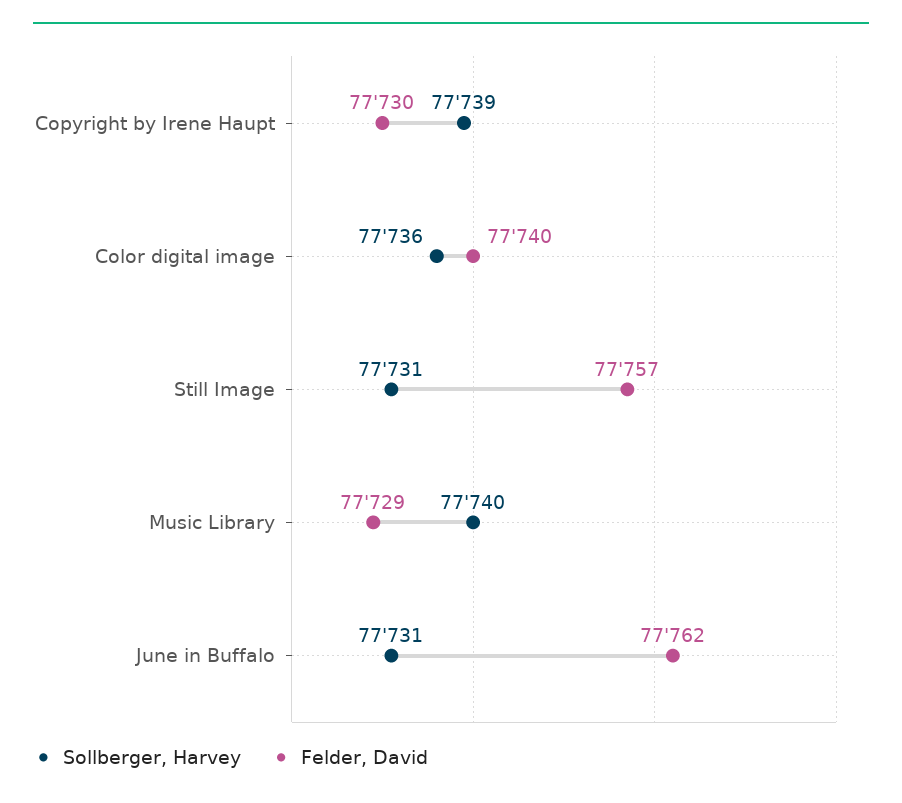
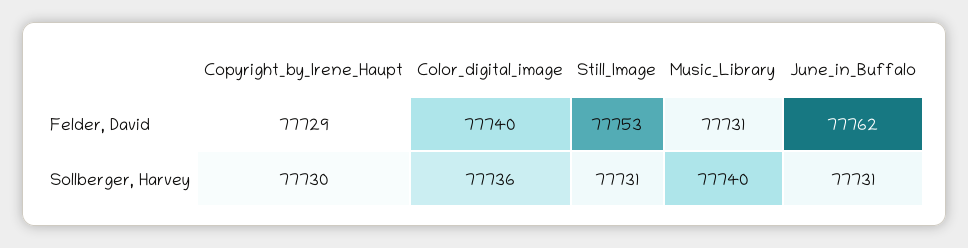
  {
    "Sollberger, Harvey": {
-     "Copyright by Irene Haupt": 77739,
+     "Copyright by Irene Haupt": 77730,
      "Color digital image": 77736,
      "Still Image": 77731,
      "Music Library": 77740,
      "June in Buffalo": 77731
    },
    "Felder, David": {
-     "Copyright by Irene Haupt": 77730,
+     "Copyright by Irene Haupt": 77729,
      "Color digital image": 77740,
-     "Still Image": 77757,
+     "Still Image": 77753,
-     "Music Library": 77729,
+     "Music Library": 77731,
      "June in Buffalo": 77762
    }
  }

